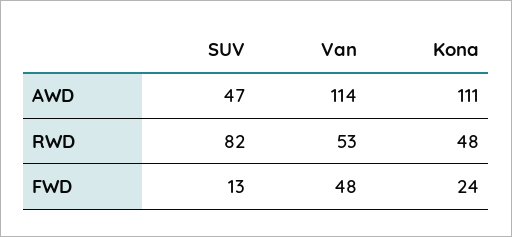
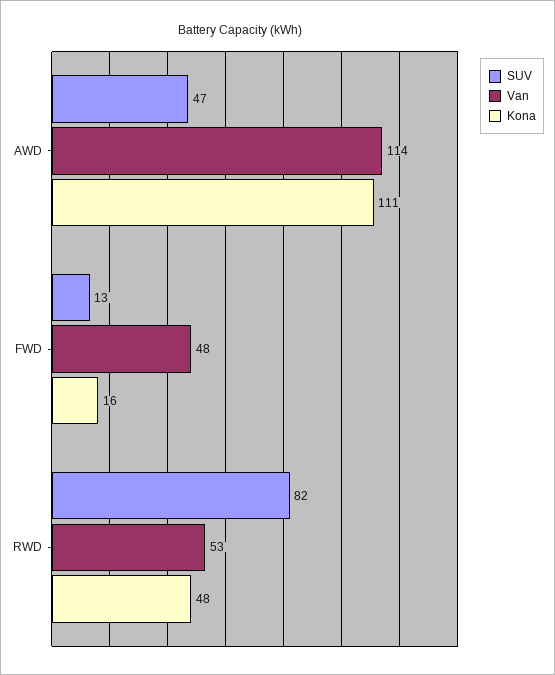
  {
    "SUV": {
      "AWD": 47,
      "RWD": 82,
      "FWD": 13
    },
    "Van": {
      "AWD": 114,
      "RWD": 53,
      "FWD": 48
    },
    "Kona": {
      "AWD": 111,
      "RWD": 48,
-     "FWD": 24
+     "FWD": 16
    }
  }

